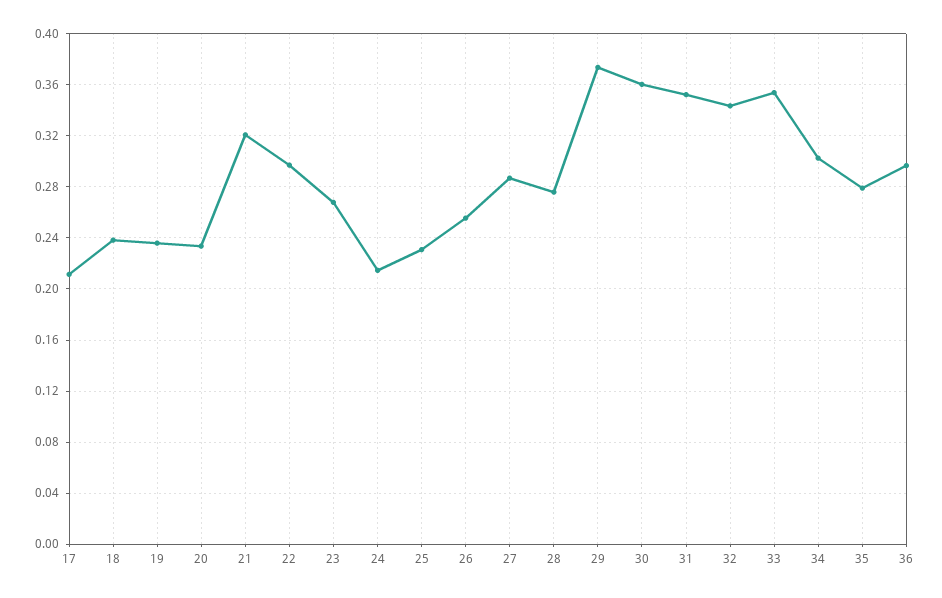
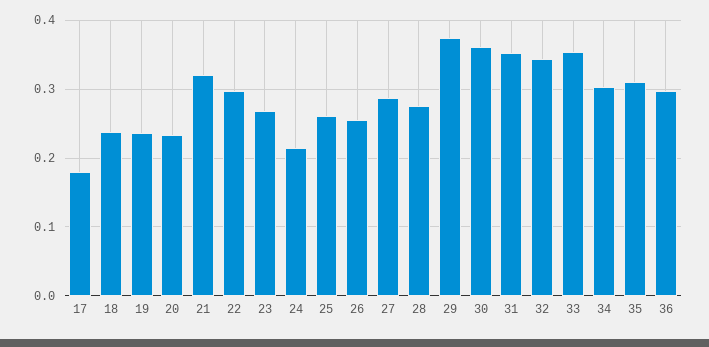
  {
-   "17": 0.21,
+   "17": 0.18,
    "18": 0.24,
    "19": 0.235,
    "20": 0.235,
    "21": 0.32,
    "22": 0.295,
    "23": 0.27,
    "24": 0.215,
-   "25": 0.23,
+   "25": 0.26,
    "26": 0.255,
    "27": 0.285,
    "28": 0.275,
    "29": 0.375,
    "30": 0.36,
    "31": 0.35,
    "32": 0.345,
    "33": 0.355,
    "34": 0.3,
-   "35": 0.28,
+   "35": 0.31,
    "36": 0.295
  }

